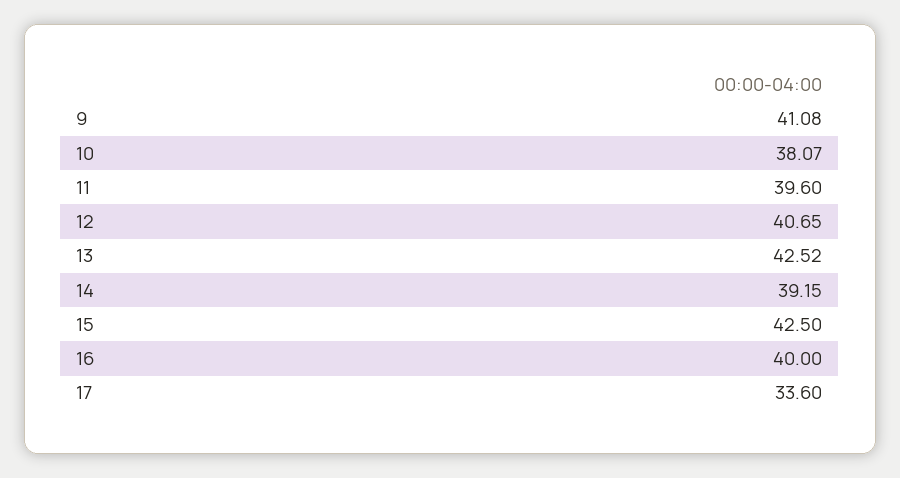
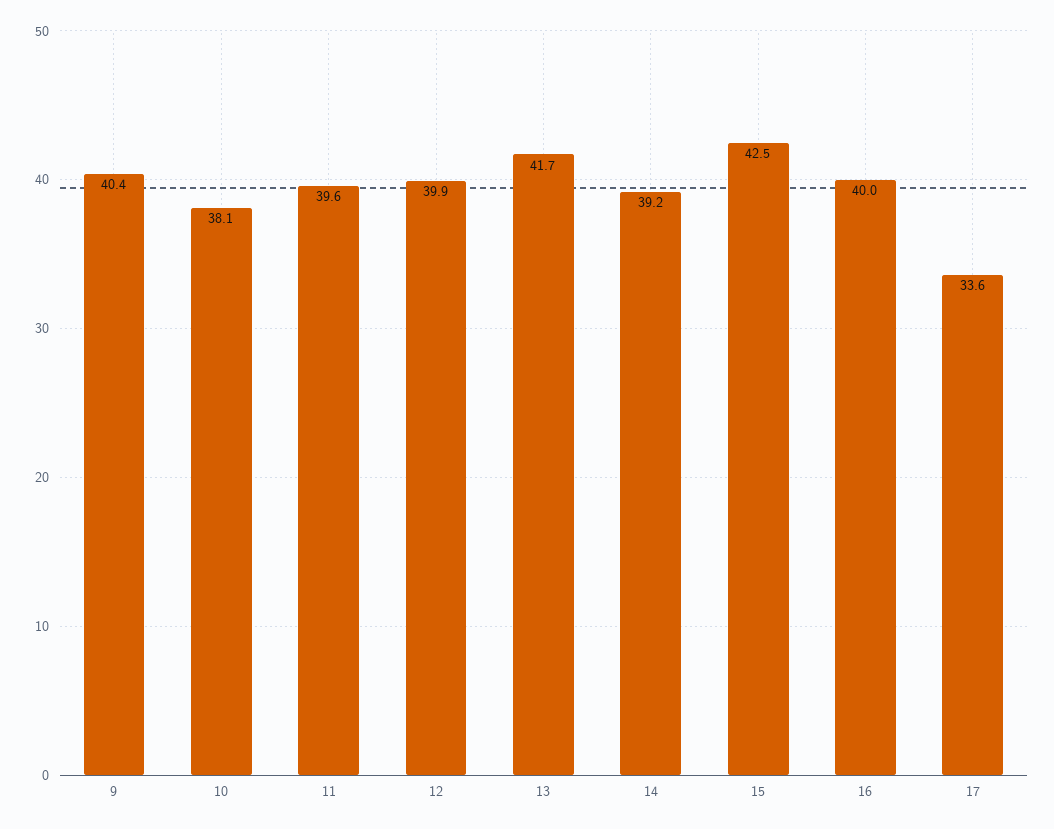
  {
-   "9": 41.08,
+   "9": 40.4,
    "10": 38.07,
    "11": 39.6,
-   "12": 40.65,
+   "12": 39.9,
-   "13": 42.52,
+   "13": 41.7,
    "14": 39.15,
    "15": 42.5,
    "16": 40,
    "17": 33.6
  }

